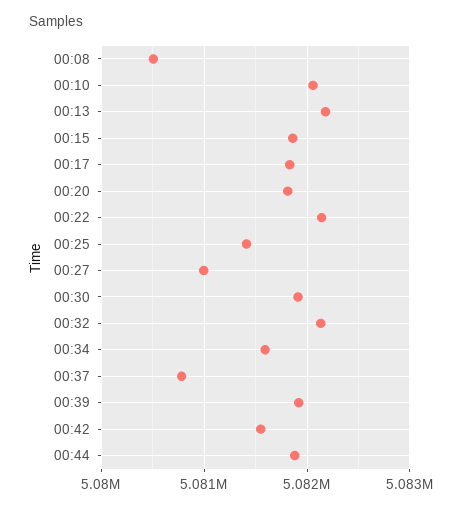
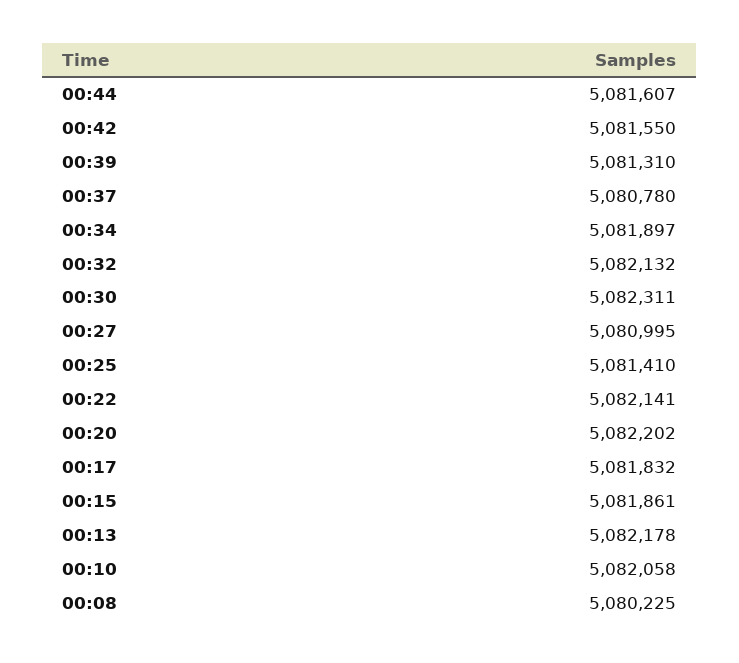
  {
-   "00:08": 5080500,
+   "00:08": 5080225,
    "00:10": 5082058,
    "00:13": 5082178,
    "00:15": 5081861,
    "00:17": 5081832,
-   "00:20": 5081800,
+   "00:20": 5082202,
    "00:22": 5082141,
    "00:25": 5081410,
    "00:27": 5080995,
-   "00:30": 5081900,
+   "00:30": 5082311,
    "00:32": 5082132,
-   "00:34": 5081600,
+   "00:34": 5081897,
    "00:37": 5080780,
-   "00:39": 5081900,
+   "00:39": 5081310,
    "00:42": 5081550,
-   "00:44": 5081900
+   "00:44": 5081607
  }

